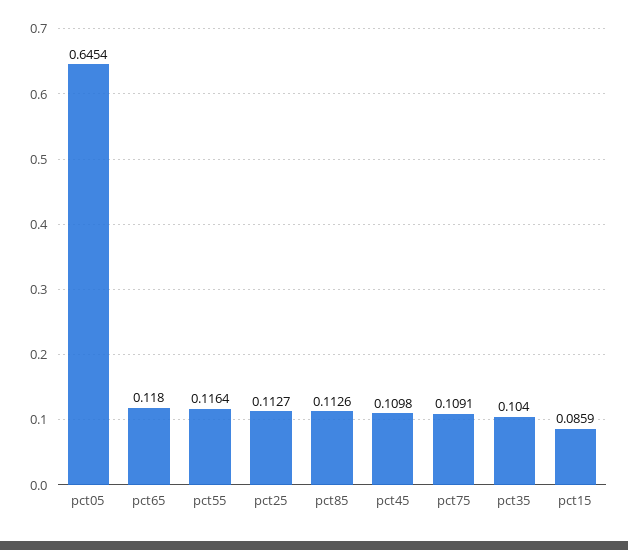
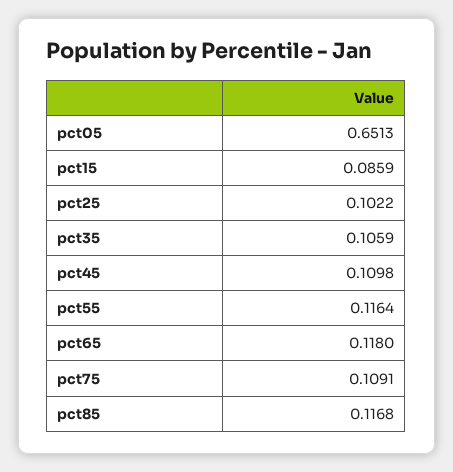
  {
-   "pct05": 0.6454,
+   "pct05": 0.6513,
    "pct65": 0.118,
    "pct55": 0.1164,
-   "pct25": 0.1127,
+   "pct25": 0.1022,
-   "pct85": 0.1126,
+   "pct85": 0.1168,
    "pct45": 0.1098,
    "pct75": 0.1091,
-   "pct35": 0.104,
+   "pct35": 0.1059,
    "pct15": 0.0859
  }

